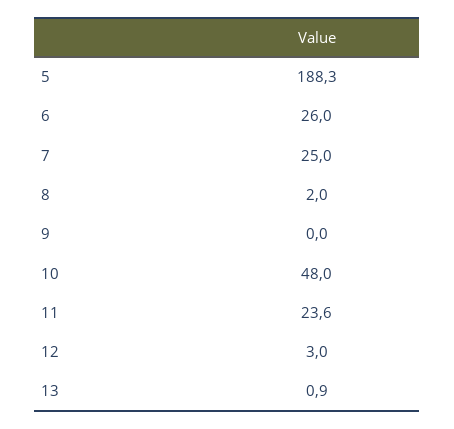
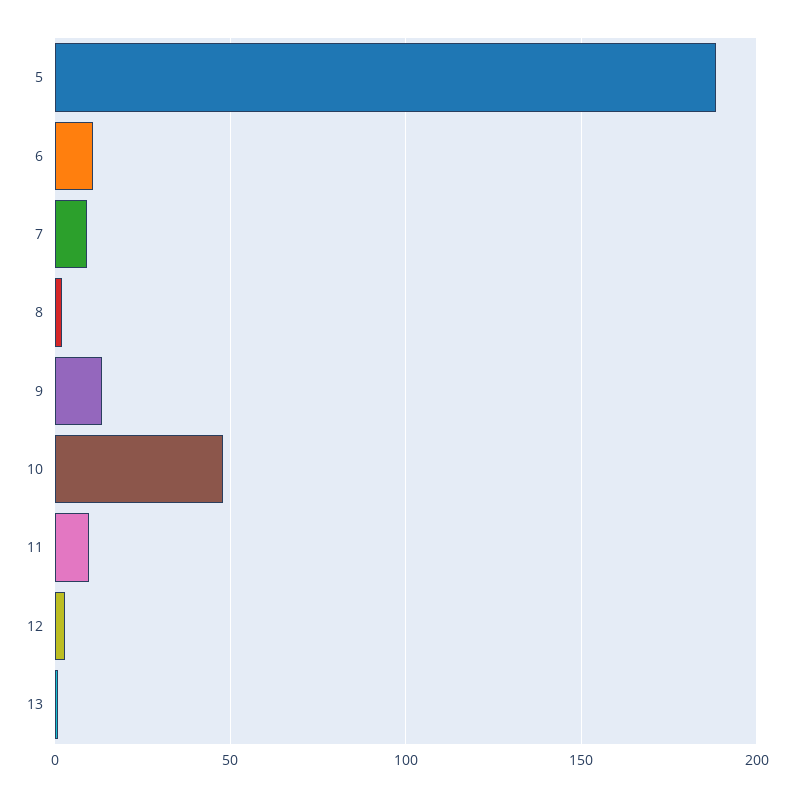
  {
    "5": 188.3,
-   "6": 26,
+   "6": 10,
-   "7": 25,
+   "7": 10,
    "8": 2,
-   "9": 0,
+   "9": 15,
    "10": 48,
-   "11": 23.6,
+   "11": 10,
    "12": 3,
    "13": 0.9
  }

